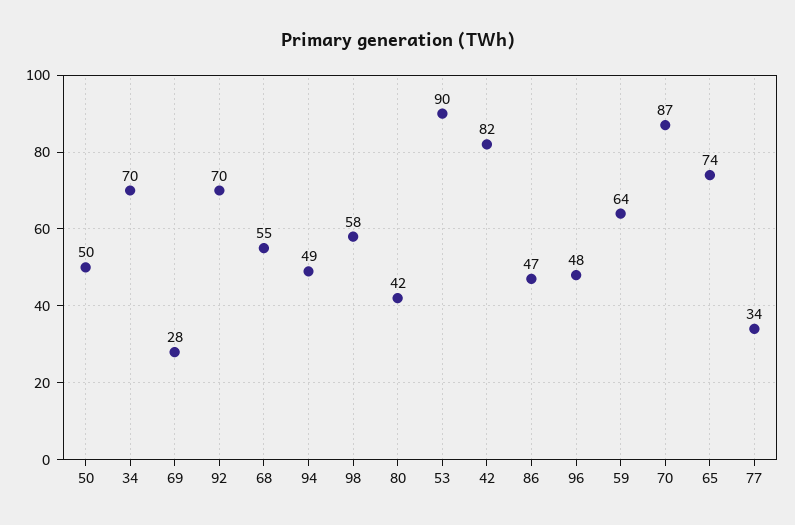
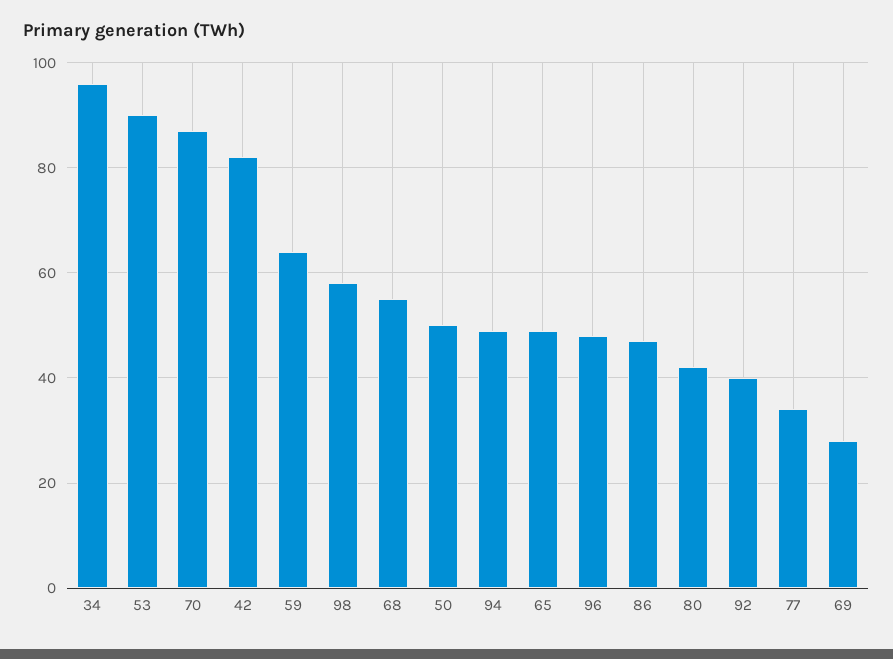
  {
    "50": 50,
-   "34": 70,
+   "34": 95,
    "69": 28,
-   "92": 70,
+   "92": 40,
    "68": 55,
    "94": 49,
    "98": 58,
    "80": 42,
    "53": 90,
    "42": 82,
    "86": 47,
    "96": 48,
    "59": 64,
    "70": 87,
-   "65": 74,
+   "65": 50,
    "77": 34
  }

